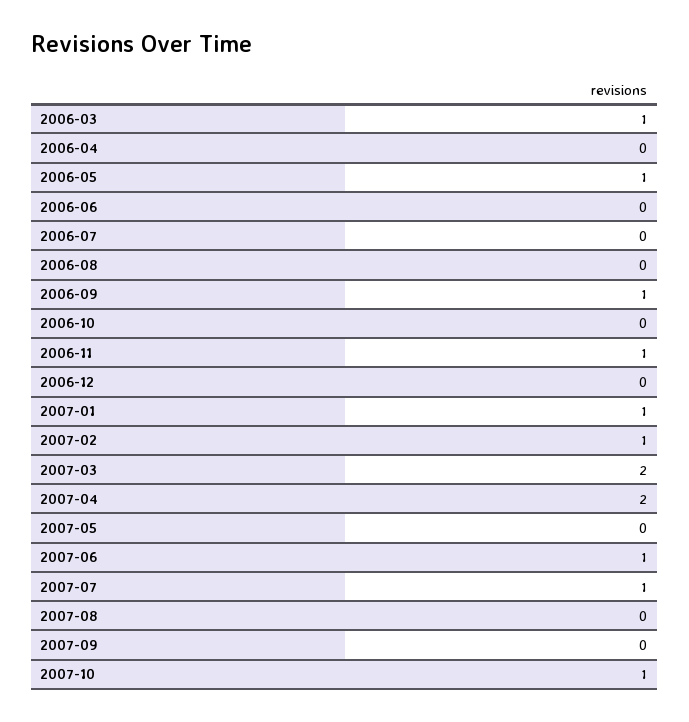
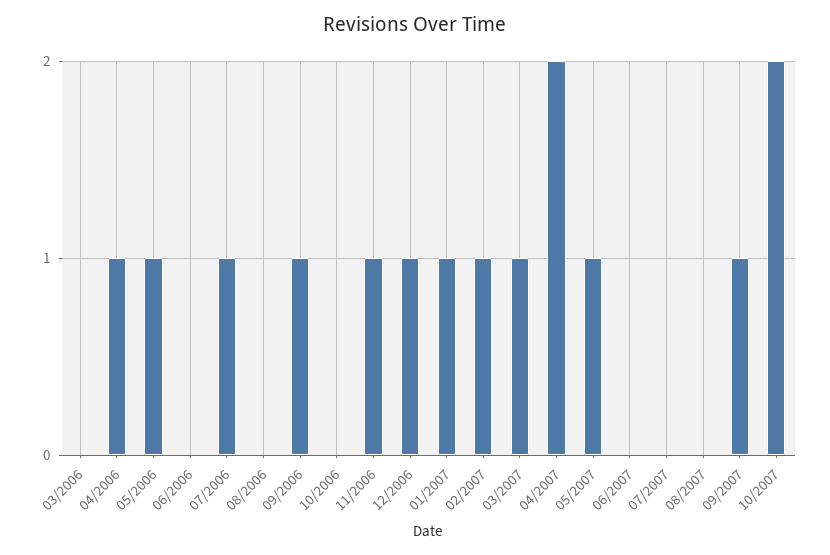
  {
-   "2006-03": 1,
+   "2006-03": 0,
-   "2006-04": 0,
+   "2006-04": 1,
    "2006-05": 1,
    "2006-06": 0,
-   "2006-07": 0,
+   "2006-07": 1,
    "2006-08": 0,
    "2006-09": 1,
    "2006-10": 0,
    "2006-11": 1,
-   "2006-12": 0,
+   "2006-12": 1,
    "2007-01": 1,
    "2007-02": 1,
-   "2007-03": 2,
+   "2007-03": 1,
    "2007-04": 2,
-   "2007-05": 0,
+   "2007-05": 1,
-   "2007-06": 1,
+   "2007-06": 0,
-   "2007-07": 1,
+   "2007-07": 0,
    "2007-08": 0,
-   "2007-09": 0,
+   "2007-09": 1,
-   "2007-10": 1
+   "2007-10": 2
  }

